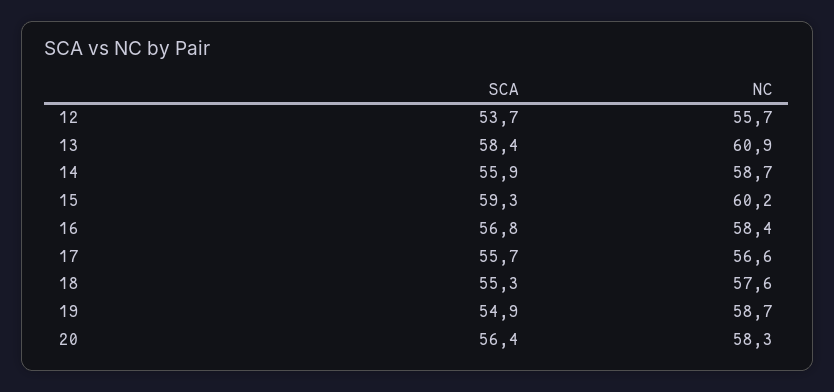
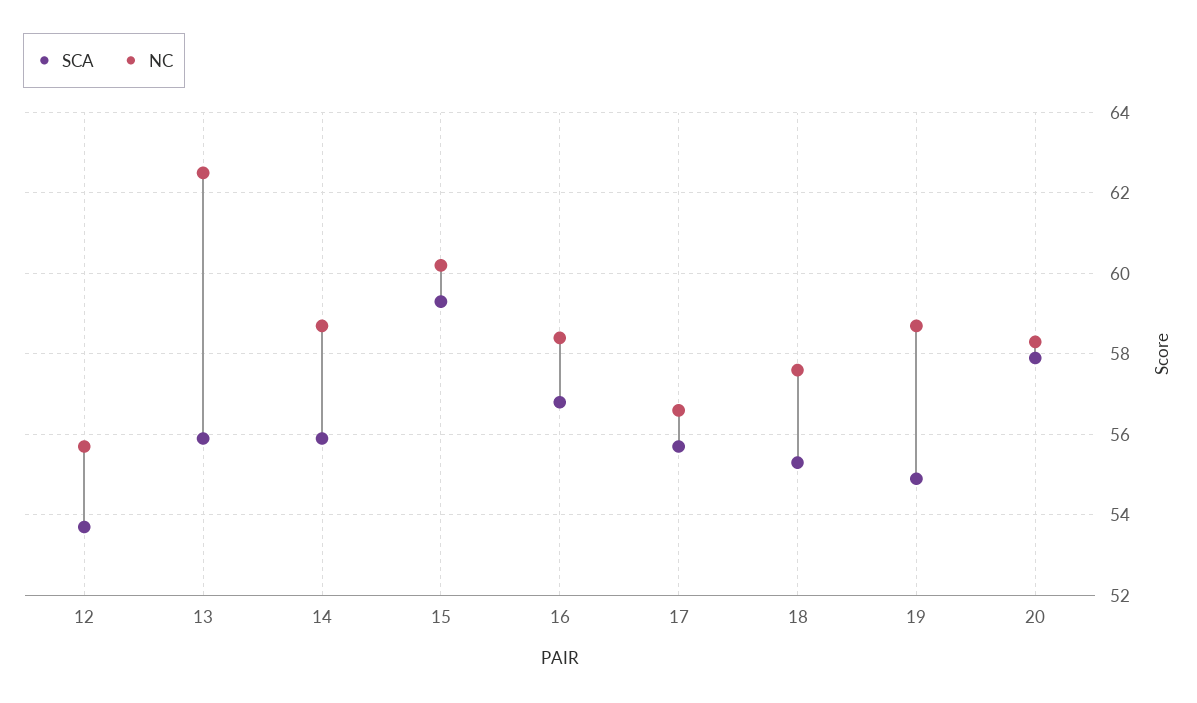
  {
    "SCA": {
      "12": 53.7,
-     "13": 58.4,
+     "13": 56,
      "14": 55.9,
      "15": 59.3,
      "16": 56.8,
      "17": 55.7,
      "18": 55.3,
      "19": 54.9,
-     "20": 56.4
+     "20": 58
    },
    "NC": {
      "12": 55.7,
-     "13": 60.9,
+     "13": 62.5,
      "14": 58.7,
      "15": 60.2,
      "16": 58.4,
      "17": 56.6,
      "18": 57.6,
      "19": 58.7,
      "20": 58.3
    }
  }

